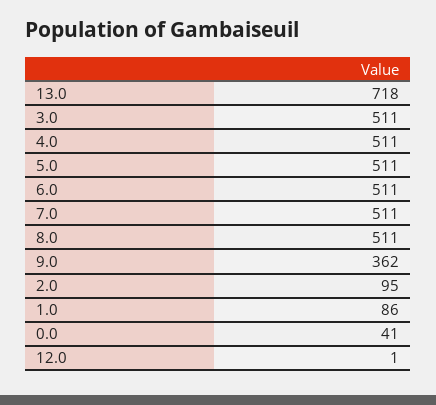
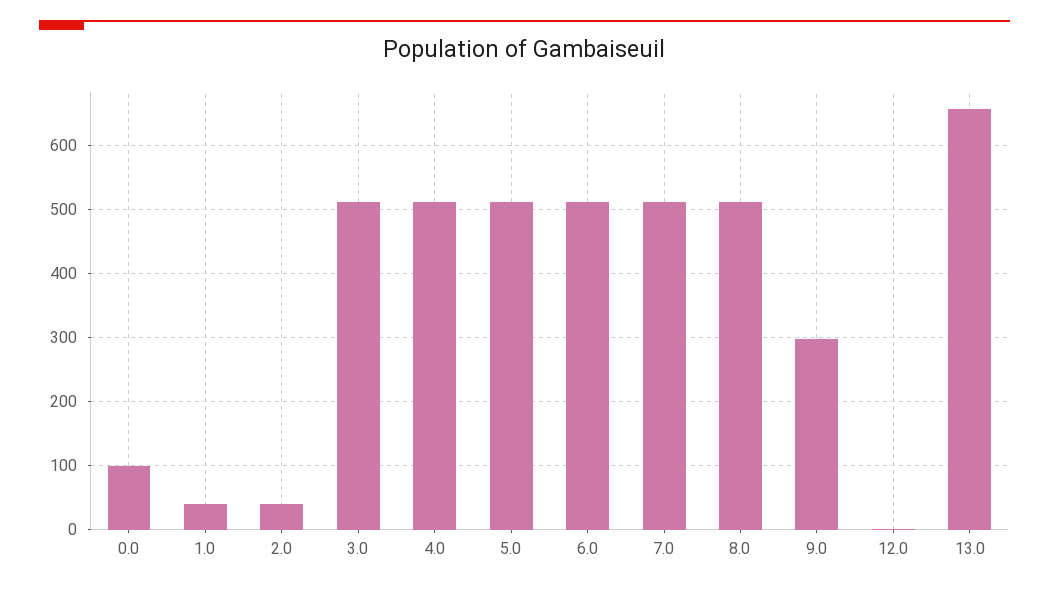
  {
-   "13.0": 718,
+   "13.0": 660,
    "3.0": 511,
    "4.0": 511,
    "5.0": 511,
    "6.0": 511,
    "7.0": 511,
    "8.0": 511,
-   "9.0": 362,
+   "9.0": 300,
-   "2.0": 95,
+   "2.0": 40,
-   "1.0": 86,
+   "1.0": 40,
-   "0.0": 41,
+   "0.0": 100,
    "12.0": 1
  }

